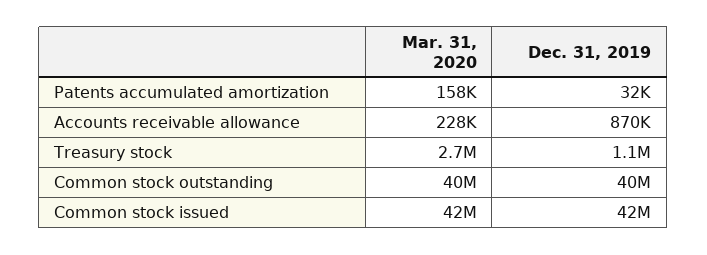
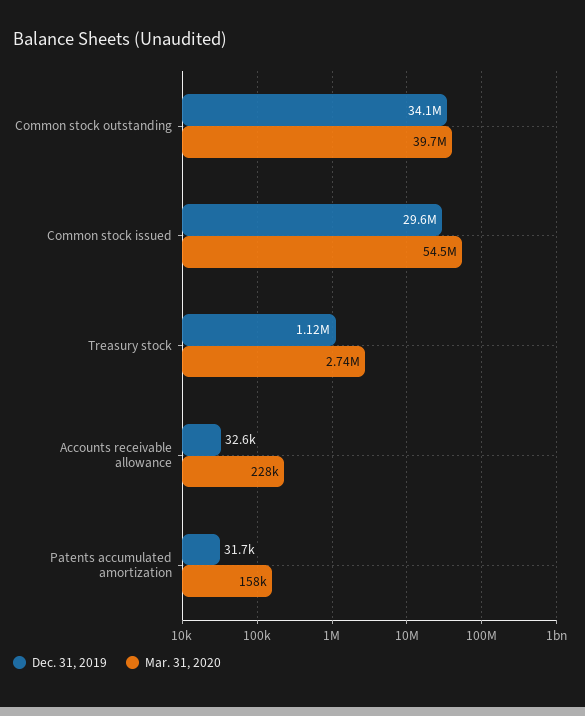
  {
    "Mar. 31, 2020": {
      "Patents accumulated amortization": 158000,
      "Accounts receivable allowance": 228000,
      "Treasury stock": 2740000,
      "Common stock outstanding": 39700000,
-     "Common stock issued": 42000000
+     "Common stock issued": 54500000
    },
    "Dec. 31, 2019": {
      "Patents accumulated amortization": 31700,
-     "Accounts receivable allowance": 870000,
+     "Accounts receivable allowance": 32600,
      "Treasury stock": 1120000,
-     "Common stock outstanding": 40000000,
+     "Common stock outstanding": 34100000,
-     "Common stock issued": 42000000
+     "Common stock issued": 29600000
    }
  }

